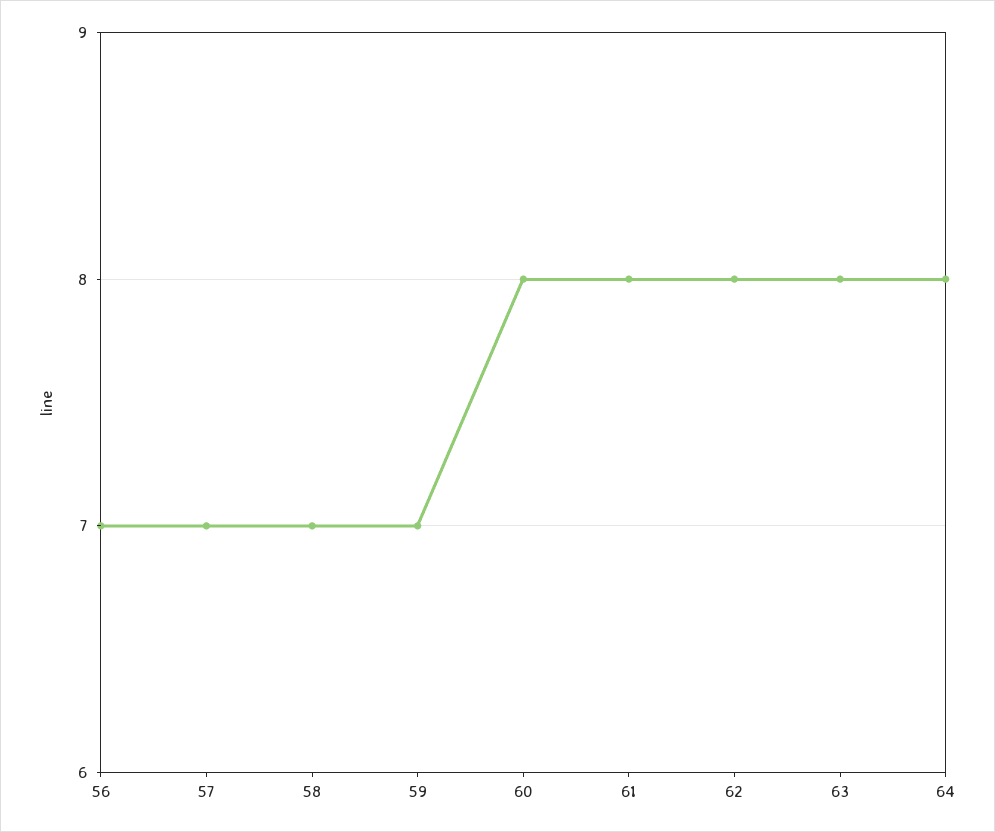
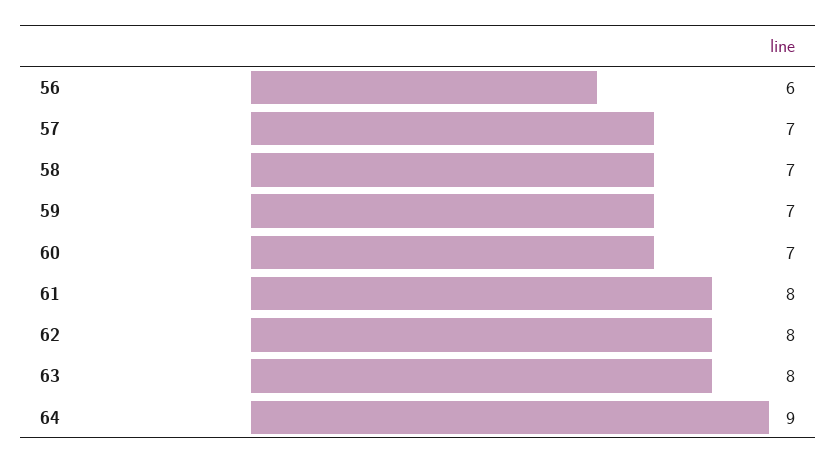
  {
-   "56": 7,
+   "56": 6,
    "57": 7,
    "58": 7,
    "59": 7,
-   "60": 8,
+   "60": 7,
    "61": 8,
    "62": 8,
    "63": 8,
-   "64": 8
+   "64": 9
  }

